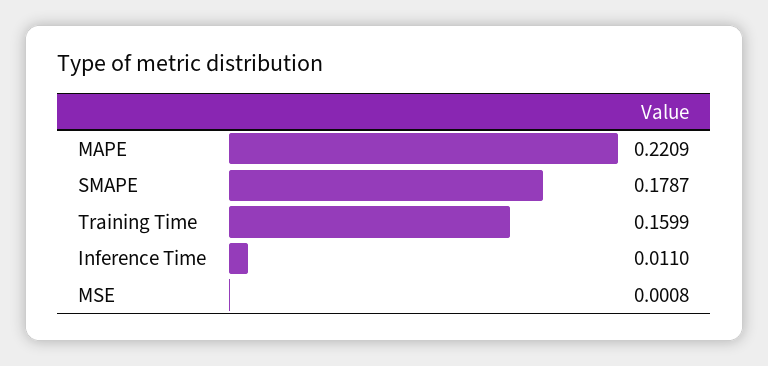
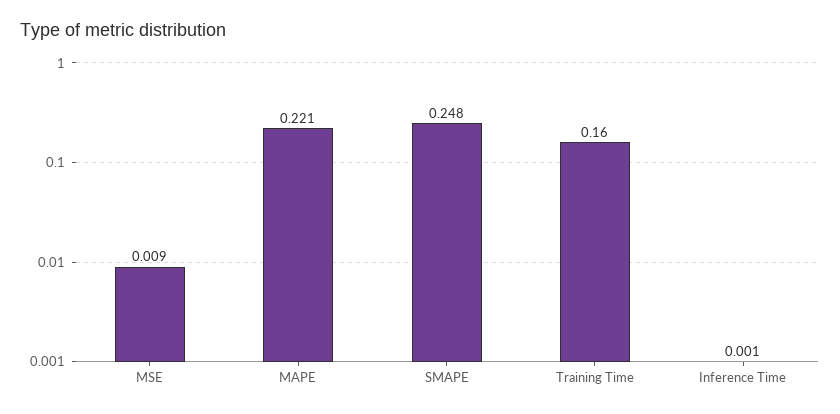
  {
    "MAPE": 0.2209,
-   "SMAPE": 0.1787,
+   "SMAPE": 0.248,
    "Training Time": 0.1599,
-   "Inference Time": 0.011,
+   "Inference Time": 0.001,
-   "MSE": 0.0008
+   "MSE": 0.009
  }

